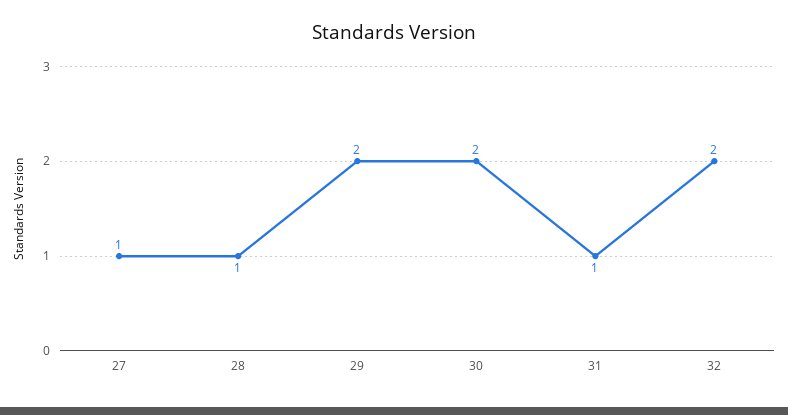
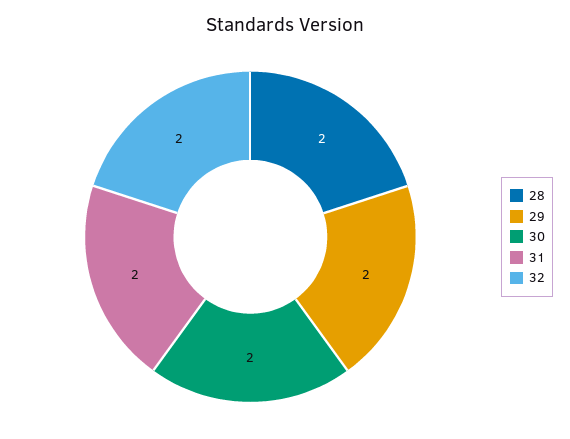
  {
-   "27": 1,
-   "28": 1,
+   "28": 2,
    "29": 2,
    "30": 2,
-   "31": 1,
+   "31": 2,
    "32": 2
  }

